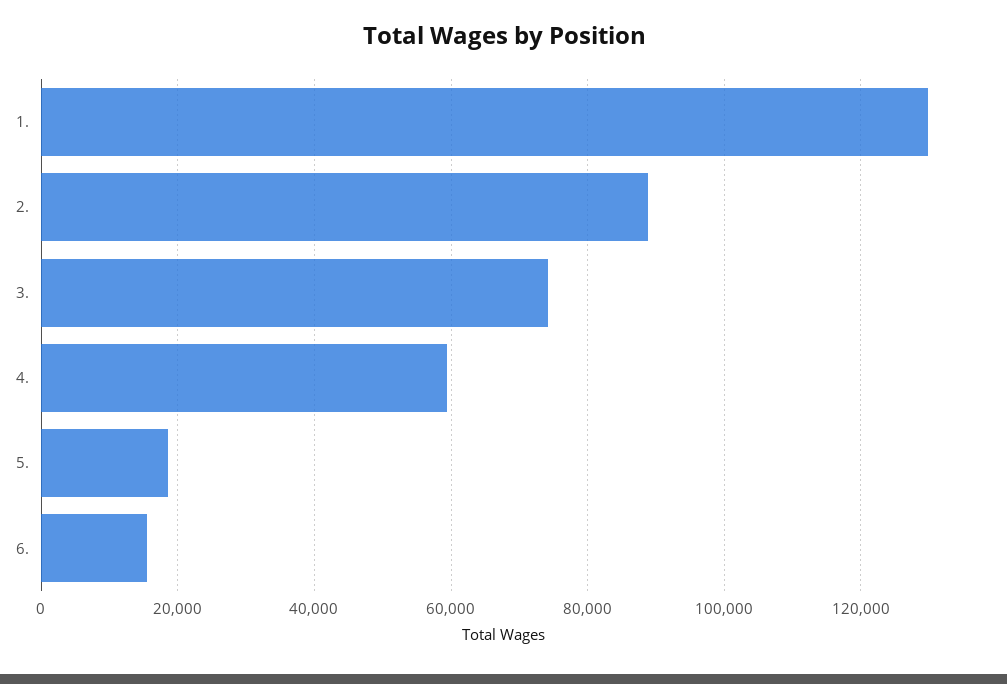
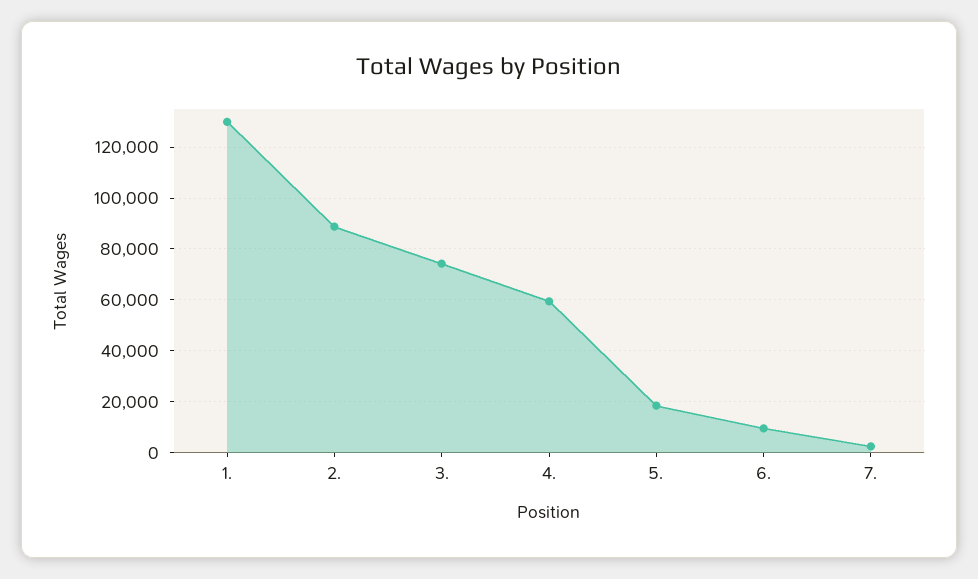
  {
    "1.": 130000,
    "2.": 88000,
    "3.": 74000,
    "4.": 60000,
    "5.": 18000,
-   "6.": 16000
+   "6.": 10000,
+   "7.": 2500
  }

